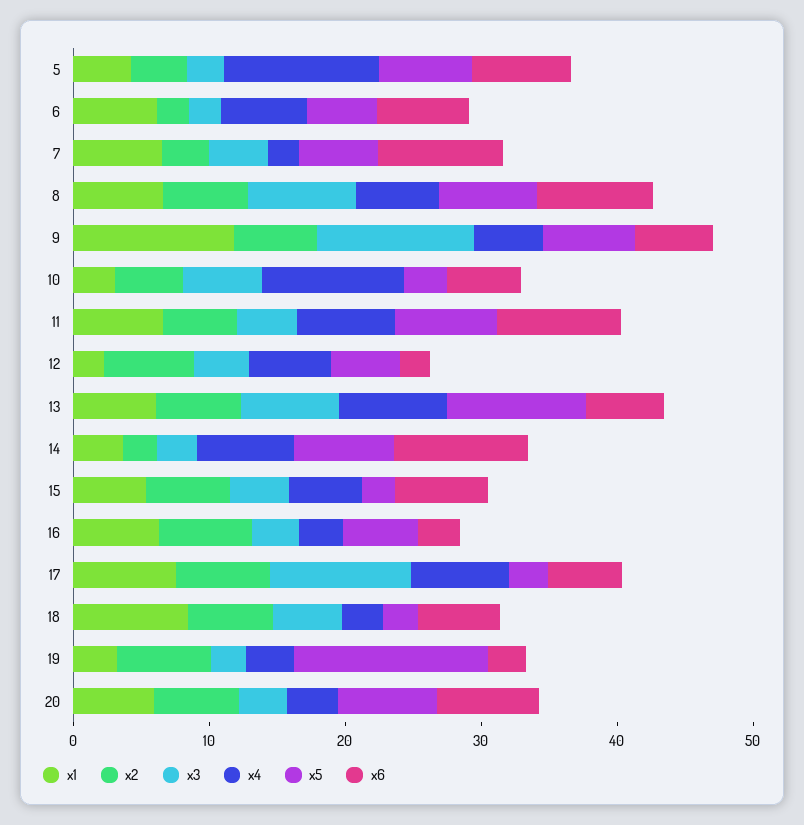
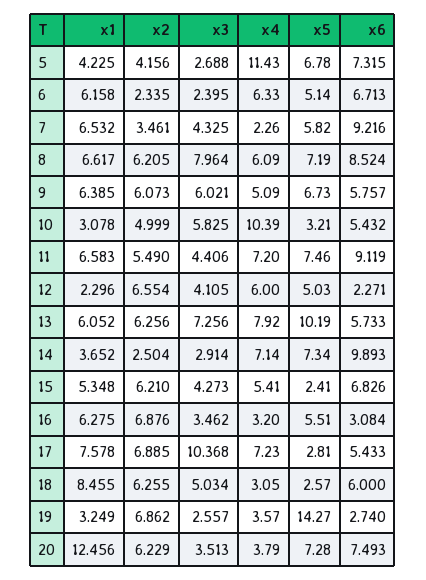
  {
    "x1": {
      "5": 4.225,
      "6": 6.158,
      "7": 6.532,
      "8": 6.617,
-     "9": 12,
+     "9": 6.385,
      "10": 3.078,
      "11": 6.583,
      "12": 2.296,
      "13": 6.052,
      "14": 3.652,
      "15": 5.348,
      "16": 6.275,
      "17": 7.578,
      "18": 8.455,
      "19": 3.249,
-     "20": 6
+     "20": 12.456
    },
    "x2": {
      "5": 4.156,
      "6": 2.335,
      "7": 3.461,
      "8": 6.205,
      "9": 6.073,
      "10": 4.999,
      "11": 5.49,
      "12": 6.554,
      "13": 6.256,
      "14": 2.504,
      "15": 6.21,
      "16": 6.876,
      "17": 6.885,
      "18": 6.255,
      "19": 6.862,
      "20": 6.229
    },
    "x3": {
      "5": 2.688,
      "6": 2.395,
      "7": 4.325,
      "8": 7.964,
-     "9": 12,
+     "9": 6.021,
      "10": 5.825,
      "11": 4.406,
      "12": 4.105,
      "13": 7.256,
      "14": 2.914,
      "15": 4.273,
      "16": 3.462,
      "17": 10.368,
      "18": 5.034,
      "19": 2.557,
      "20": 3.513
    },
    "x4": {
      "5": 11.43,
      "6": 6.33,
      "7": 2.26,
      "8": 6.09,
      "9": 5.09,
      "10": 10.39,
      "11": 7.2,
      "12": 6,
      "13": 7.92,
      "14": 7.14,
      "15": 5.41,
      "16": 3.2,
      "17": 7.23,
      "18": 3.05,
      "19": 3.57,
      "20": 3.79
    },
    "x5": {
      "5": 6.78,
      "6": 5.14,
      "7": 5.82,
      "8": 7.19,
      "9": 6.73,
      "10": 3.21,
      "11": 7.46,
      "12": 5.03,
      "13": 10.19,
      "14": 7.34,
      "15": 2.41,
      "16": 5.51,
      "17": 2.81,
      "18": 2.57,
      "19": 14.27,
      "20": 7.28
    },
    "x6": {
      "5": 7.315,
      "6": 6.713,
      "7": 9.216,
      "8": 8.524,
      "9": 5.757,
      "10": 5.432,
      "11": 9.119,
      "12": 2.271,
      "13": 5.733,
      "14": 9.893,
      "15": 6.826,
      "16": 3.084,
      "17": 5.433,
      "18": 6,
      "19": 2.74,
      "20": 7.493
    }
  }

